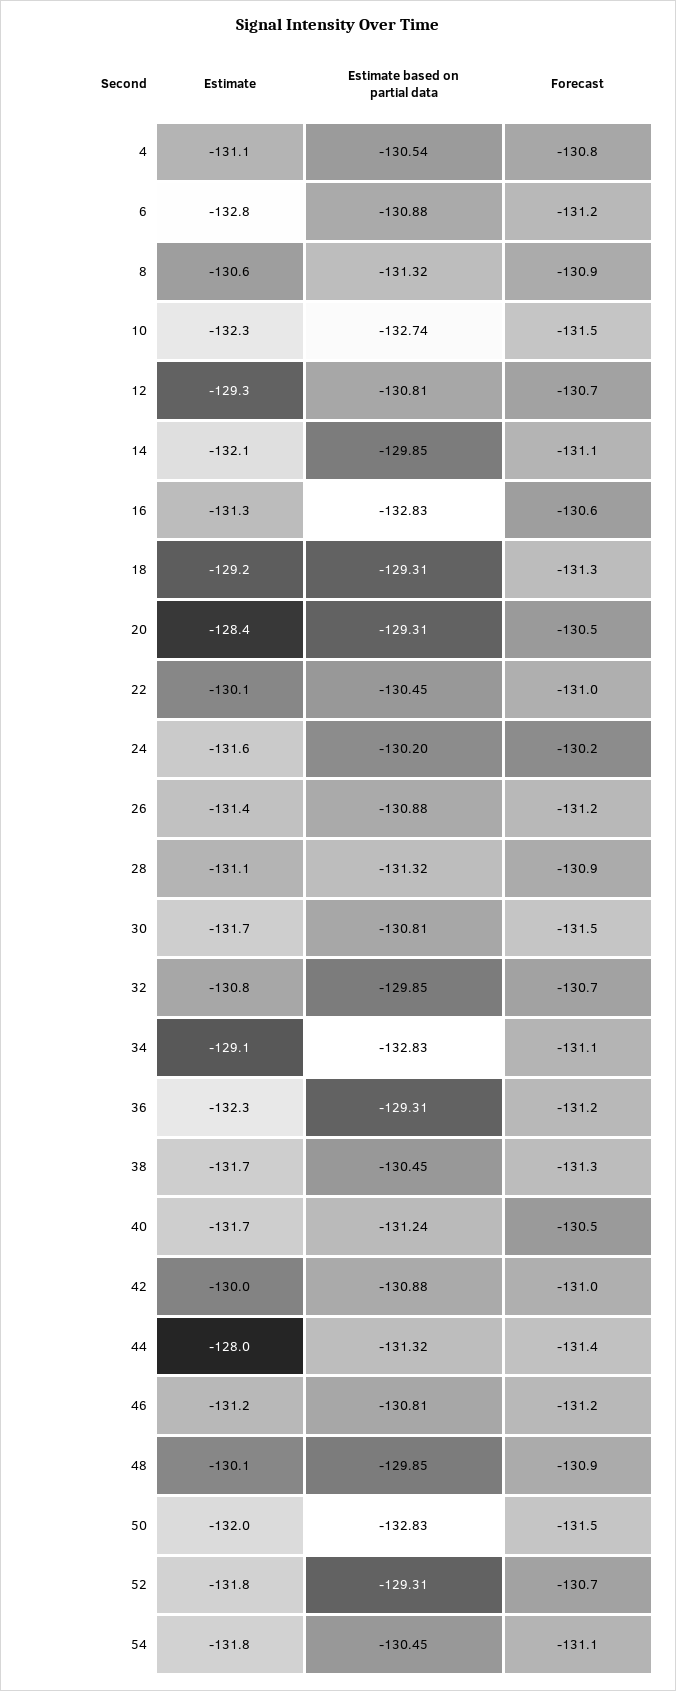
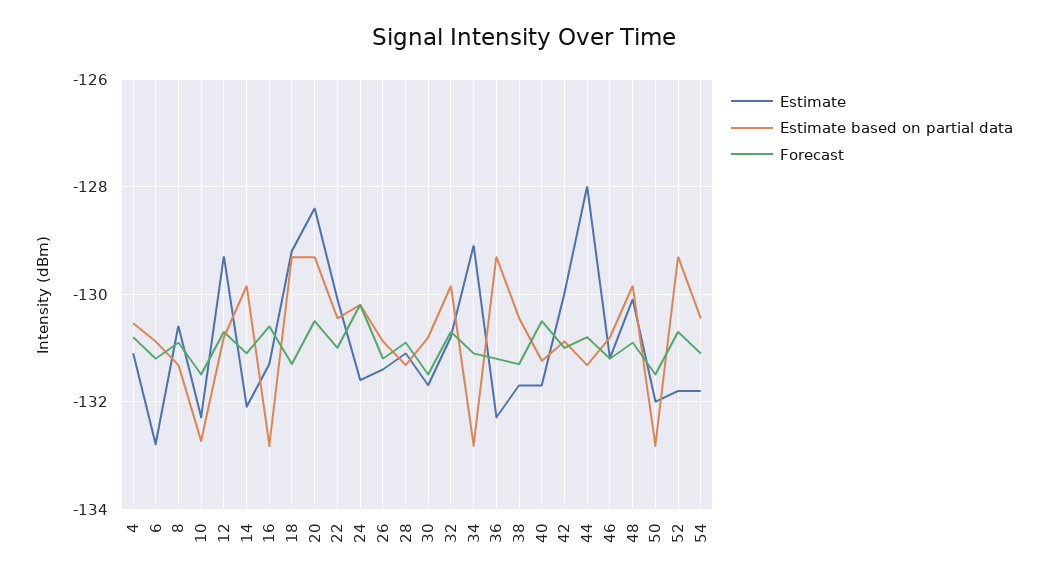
  {
    "Estimate": {
      "4": -131.1,
      "6": -132.8,
      "8": -130.6,
      "10": -132.3,
      "12": -129.3,
      "14": -132.1,
      "16": -131.3,
      "18": -129.2,
      "20": -128.4,
      "22": -130.1,
      "24": -131.6,
      "26": -131.4,
      "28": -131.1,
      "30": -131.7,
      "32": -130.8,
      "34": -129.1,
      "36": -132.3,
      "38": -131.7,
      "40": -131.7,
      "42": -130,
      "44": -128,
      "46": -131.2,
      "48": -130.1,
      "50": -132,
      "52": -131.8,
      "54": -131.8
    },
    "Estimate based on partial data": {
      "4": -130.54,
      "6": -130.88,
      "8": -131.32,
      "10": -132.74,
      "12": -130.81,
      "14": -129.85,
      "16": -132.83,
      "18": -129.31,
      "20": -129.31,
      "22": -130.45,
      "24": -130.2,
      "26": -130.88,
      "28": -131.32,
      "30": -130.81,
      "32": -129.85,
      "34": -132.83,
      "36": -129.31,
      "38": -130.45,
      "40": -131.24,
      "42": -130.88,
      "44": -131.32,
      "46": -130.81,
      "48": -129.85,
      "50": -132.83,
      "52": -129.31,
      "54": -130.45
    },
    "Forecast": {
      "4": -130.8,
      "6": -131.2,
      "8": -130.9,
      "10": -131.5,
      "12": -130.7,
      "14": -131.1,
      "16": -130.6,
      "18": -131.3,
      "20": -130.5,
      "22": -131,
      "24": -130.2,
      "26": -131.2,
      "28": -130.9,
      "30": -131.5,
      "32": -130.7,
      "34": -131.1,
      "36": -131.2,
      "38": -131.3,
      "40": -130.5,
      "42": -131,
-     "44": -131.4,
+     "44": -130.8,
      "46": -131.2,
      "48": -130.9,
      "50": -131.5,
      "52": -130.7,
      "54": -131.1
    }
  }

